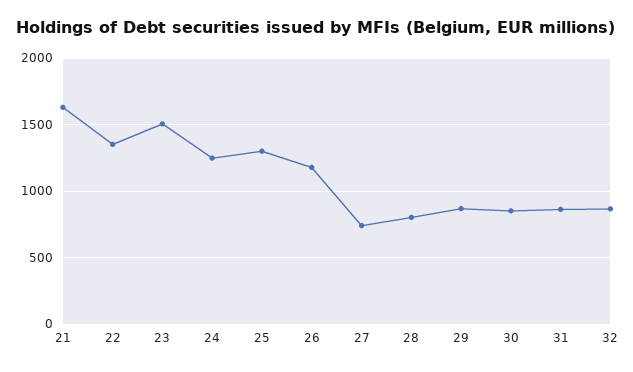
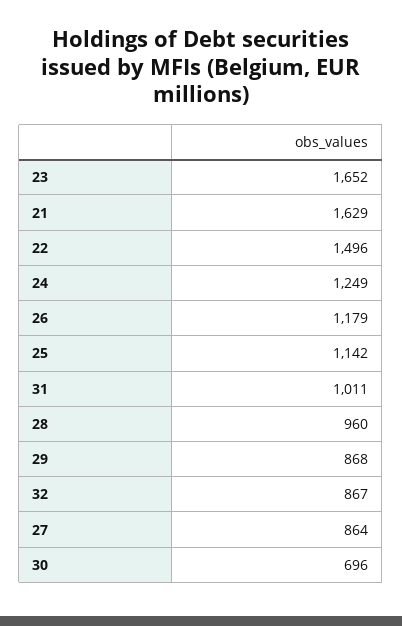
  {
    "21": 1629,
-   "22": 1350,
+   "22": 1496,
-   "23": 1500,
+   "23": 1652,
    "24": 1249,
-   "25": 1300,
+   "25": 1142,
    "26": 1179,
-   "27": 750,
+   "27": 864,
-   "28": 800,
+   "28": 960,
    "29": 868,
-   "30": 850,
+   "30": 696,
-   "31": 850,
+   "31": 1011,
    "32": 867
  }

